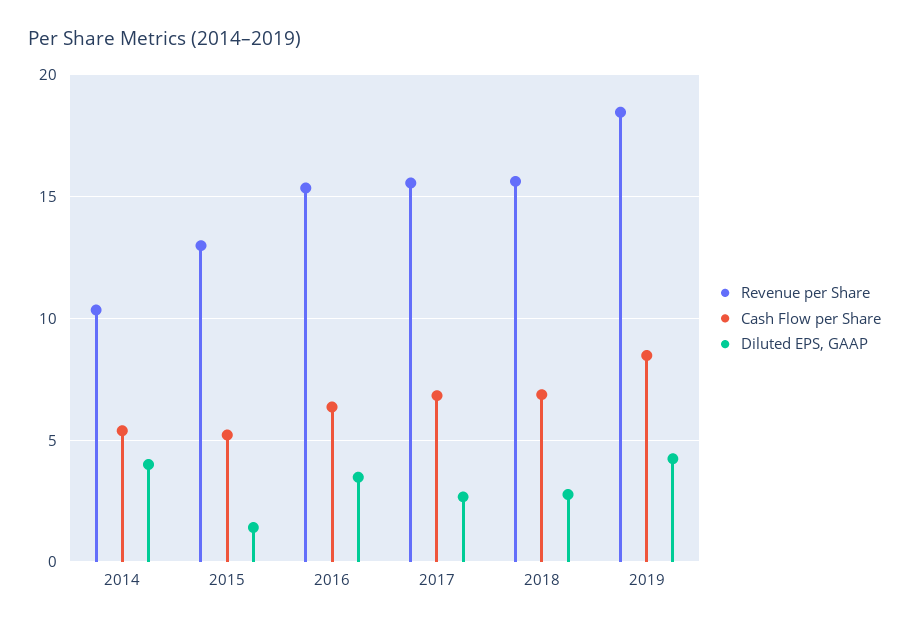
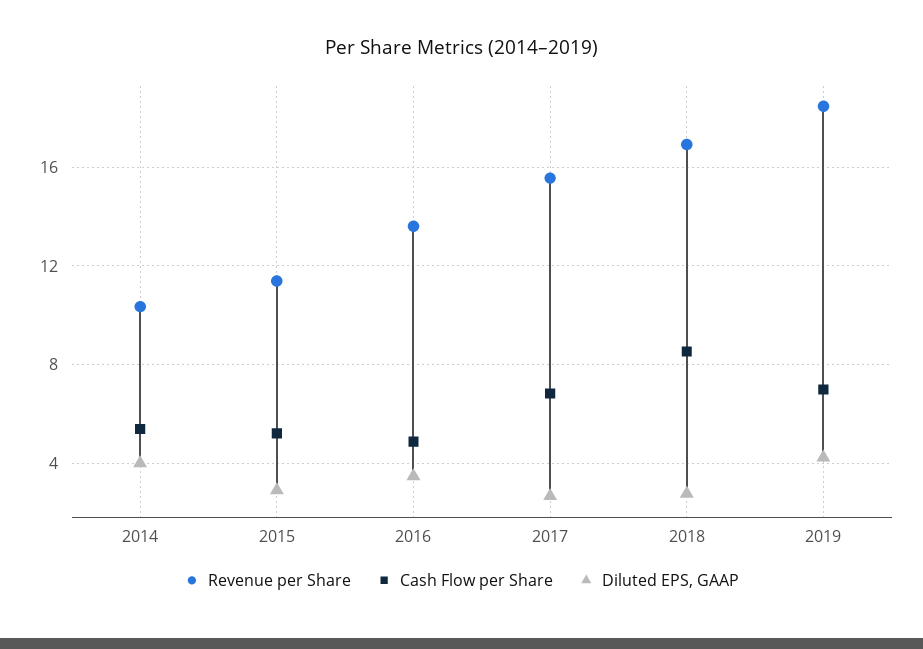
  {
    "Revenue per Share": {
      "2014": 10.5,
-     "2015": 13,
+     "2015": 11.5,
-     "2016": 15.5,
+     "2016": 13.5,
      "2017": 15.5,
-     "2018": 15.5,
+     "2018": 17,
      "2019": 18.5
    },
    "Cash Flow per Share": {
      "2014": 5.5,
      "2015": 5,
-     "2016": 6.5,
+     "2016": 5,
      "2017": 7,
-     "2018": 7,
+     "2018": 8.5,
-     "2019": 8.5
+     "2019": 7
    },
    "Diluted EPS, GAAP": {
      "2014": 4,
-     "2015": 1.5,
+     "2015": 3,
      "2016": 3.5,
      "2017": 2.5,
      "2018": 3,
      "2019": 4
    }
  }

